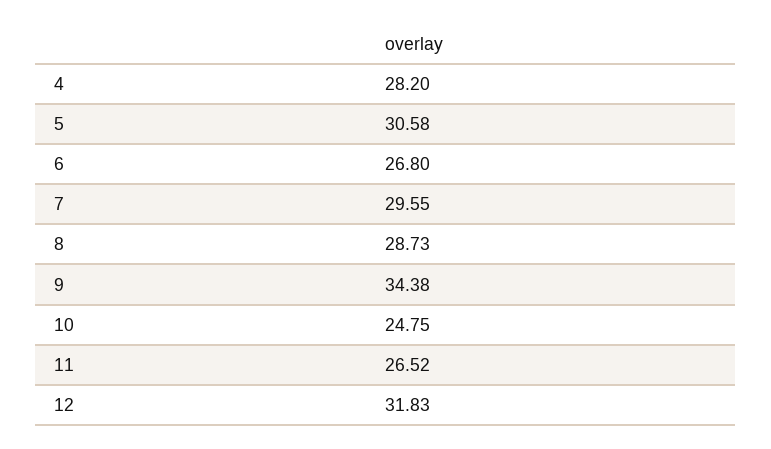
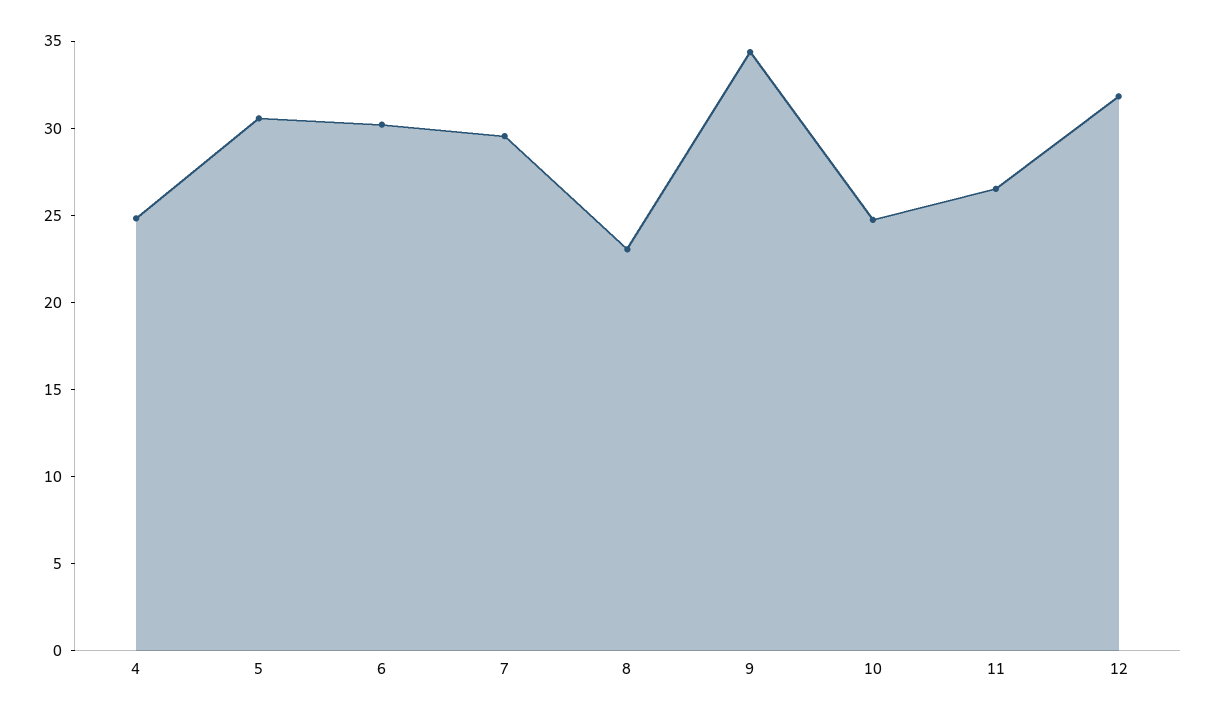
  {
-   "4": 28.2,
+   "4": 25,
    "5": 30.58,
-   "6": 26.8,
+   "6": 30,
    "7": 29.55,
-   "8": 28.73,
+   "8": 23,
    "9": 34.38,
    "10": 24.75,
    "11": 26.52,
    "12": 31.83
  }

